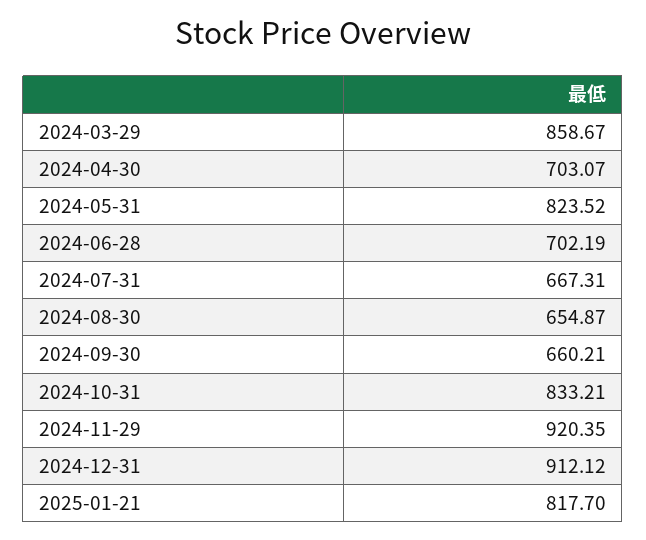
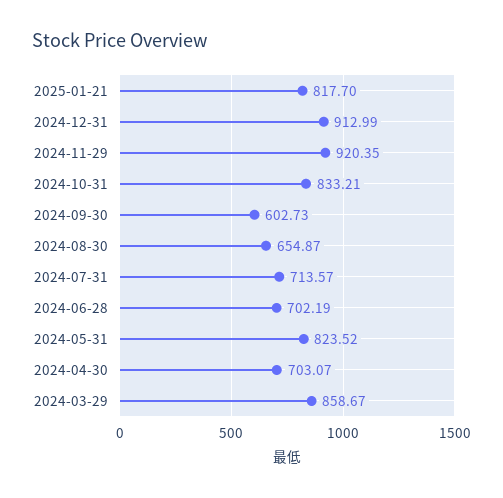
  {
    "2024-03-29": 858.67,
    "2024-04-30": 703.07,
    "2024-05-31": 823.52,
    "2024-06-28": 702.19,
-   "2024-07-31": 667.31,
+   "2024-07-31": 713.57,
    "2024-08-30": 654.87,
-   "2024-09-30": 660.21,
+   "2024-09-30": 602.73,
    "2024-10-31": 833.21,
    "2024-11-29": 920.35,
-   "2024-12-31": 912.12,
+   "2024-12-31": 912.99,
    "2025-01-21": 817.7
  }

